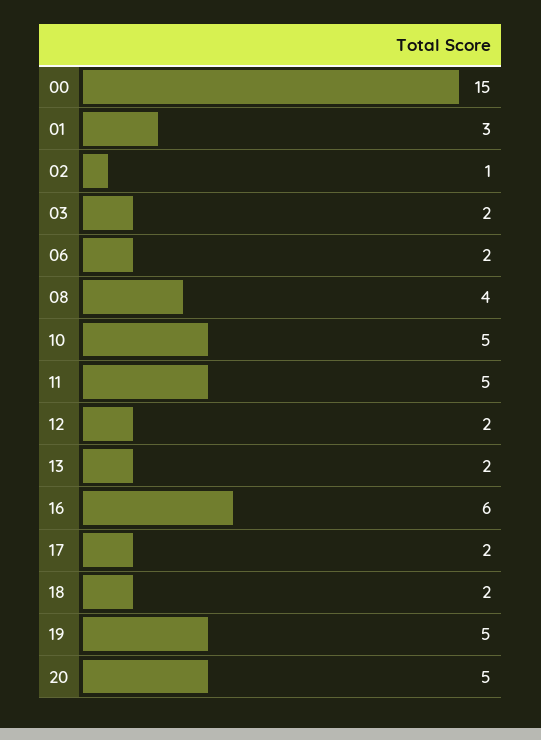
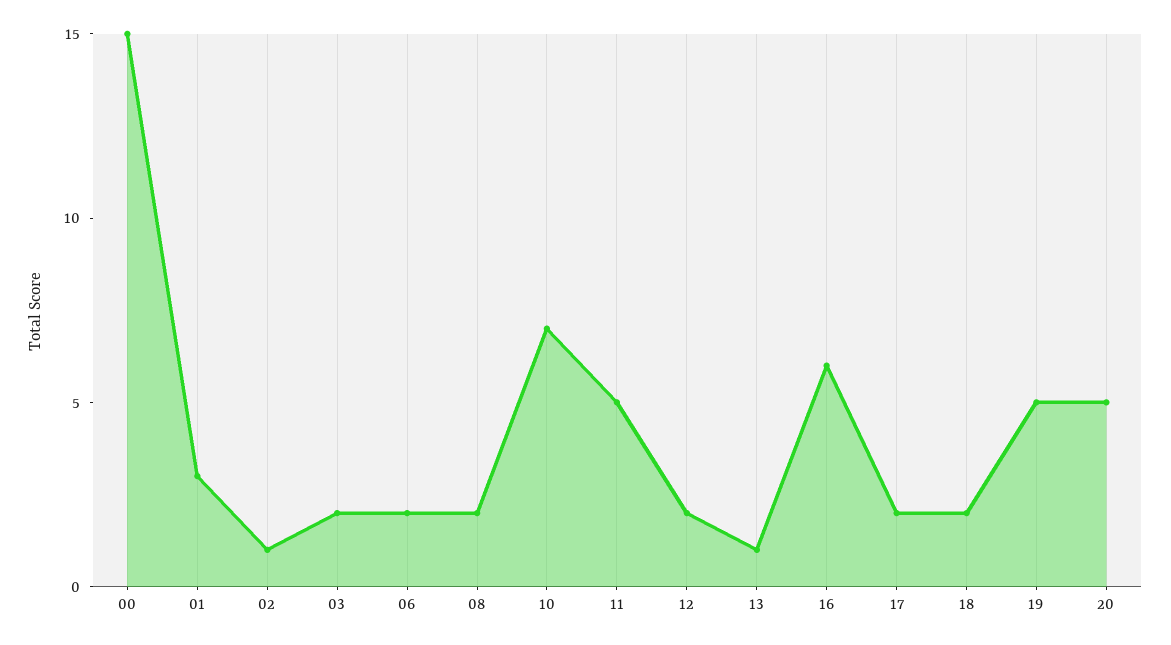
  {
    "00": 15,
    "01": 3,
    "02": 1,
    "03": 2,
    "06": 2,
-   "08": 4,
+   "08": 2,
-   "10": 5,
+   "10": 7,
    "11": 5,
    "12": 2,
-   "13": 2,
+   "13": 1,
    "16": 6,
    "17": 2,
    "18": 2,
    "19": 5,
    "20": 5
  }

